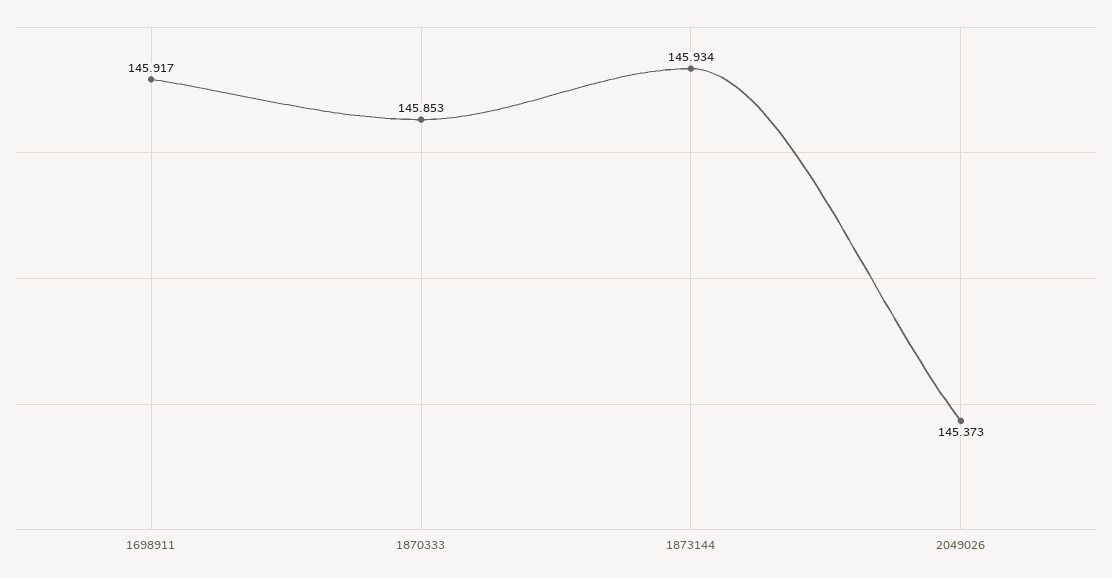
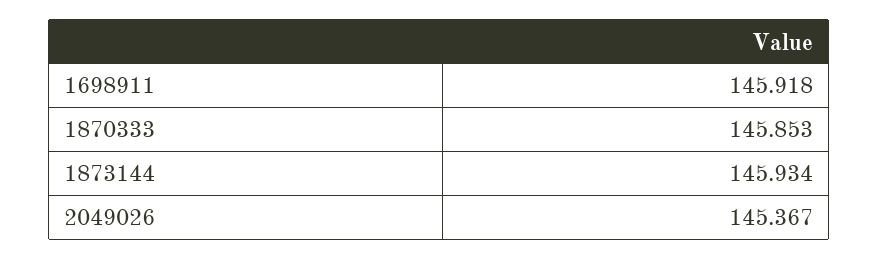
  {
-   "1698911": 145.917,
+   "1698911": 145.918,
    "1870333": 145.853,
    "1873144": 145.934,
-   "2049026": 145.373
+   "2049026": 145.367
  }

